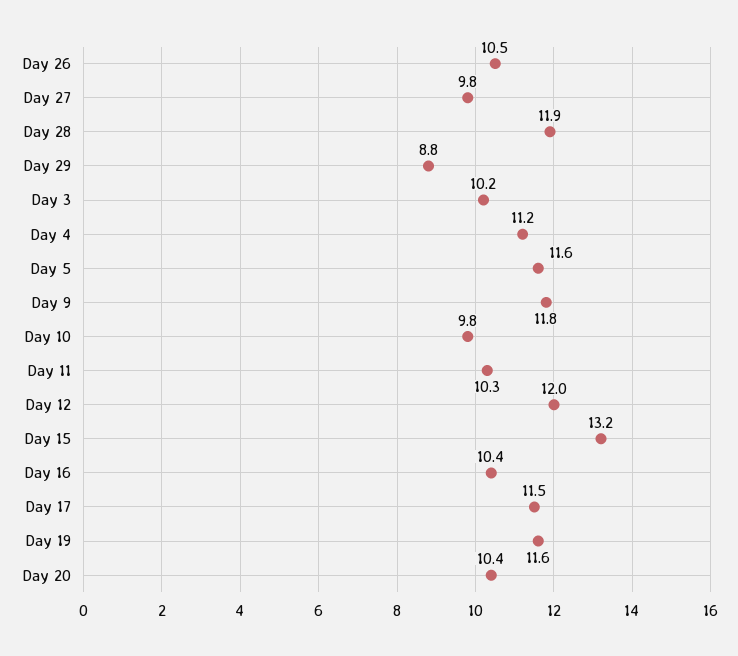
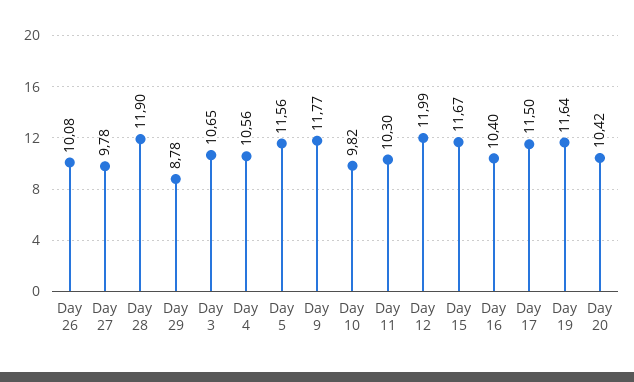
  {
-   "Day 26": 10.5,
+   "Day 26": 10.08,
    "Day 27": 9.78,
    "Day 28": 11.9,
    "Day 29": 8.78,
-   "Day 3": 10.2,
+   "Day 3": 10.65,
-   "Day 4": 11.2,
+   "Day 4": 10.56,
    "Day 5": 11.56,
    "Day 9": 11.77,
    "Day 10": 9.82,
    "Day 11": 10.3,
    "Day 12": 11.99,
-   "Day 15": 13.2,
+   "Day 15": 11.67,
    "Day 16": 10.4,
    "Day 17": 11.5,
    "Day 19": 11.64,
    "Day 20": 10.42
  }

